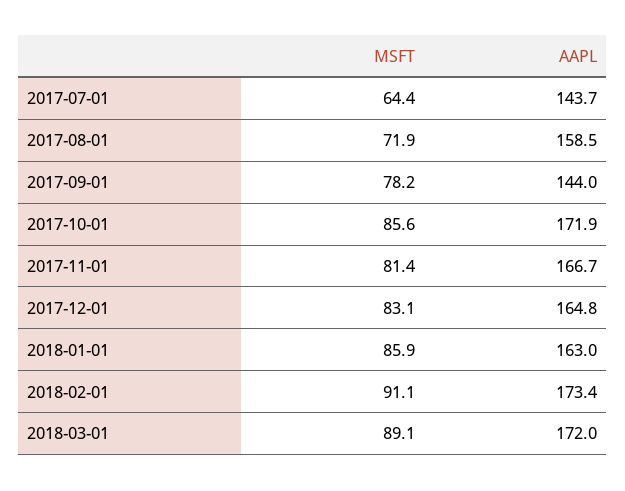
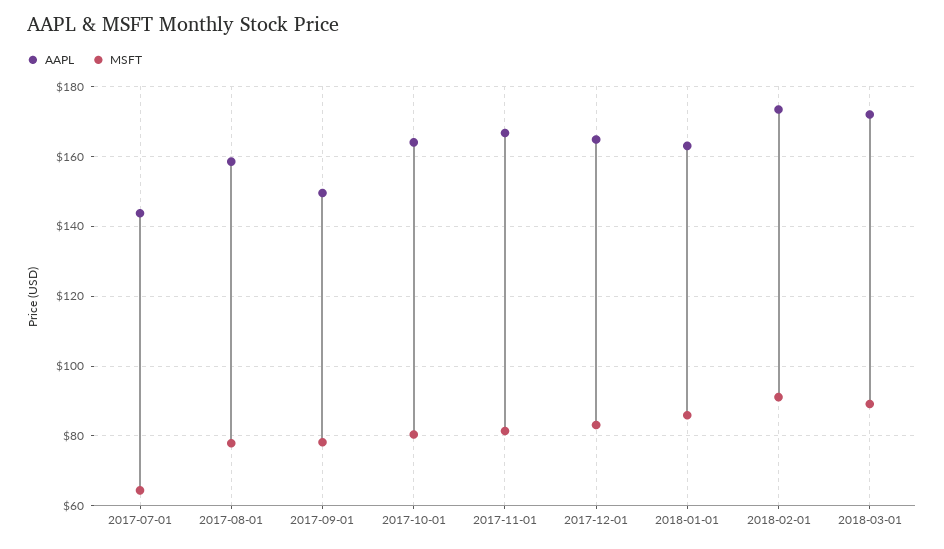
  {
    "MSFT": {
      "2017-07-01": 64.4,
-     "2017-08-01": 71.9,
+     "2017-08-01": 78,
      "2017-09-01": 78.2,
-     "2017-10-01": 85.6,
+     "2017-10-01": 80,
      "2017-11-01": 81.4,
      "2017-12-01": 83.1,
      "2018-01-01": 85.9,
      "2018-02-01": 91.1,
      "2018-03-01": 89.1
    },
    "AAPL": {
      "2017-07-01": 143.7,
      "2017-08-01": 158.5,
-     "2017-09-01": 144,
+     "2017-09-01": 150,
-     "2017-10-01": 171.9,
+     "2017-10-01": 164,
      "2017-11-01": 166.7,
      "2017-12-01": 164.8,
      "2018-01-01": 163,
      "2018-02-01": 173.4,
      "2018-03-01": 172
    }
  }

